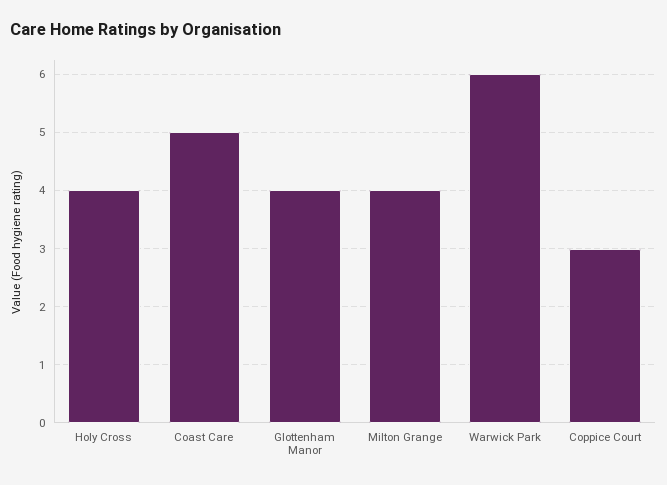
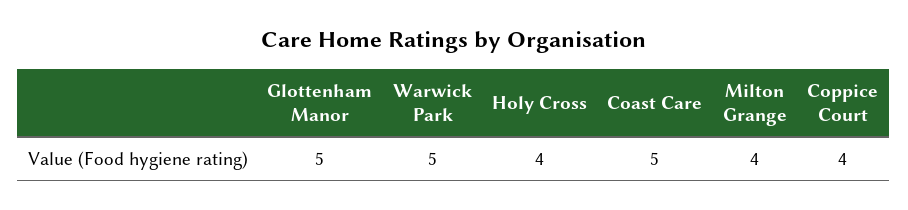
  {
    "Holy Cross": 4,
    "Coast Care": 5,
-   "Glottenham Manor": 4,
+   "Glottenham Manor": 5,
    "Milton Grange": 4,
-   "Warwick Park": 6,
+   "Warwick Park": 5,
-   "Coppice Court": 3
+   "Coppice Court": 4
  }

